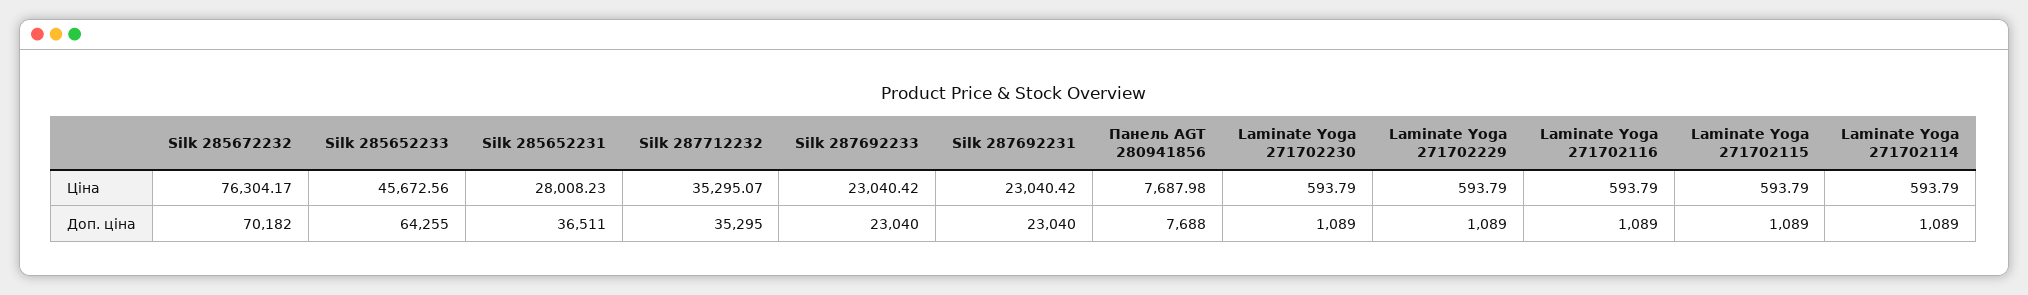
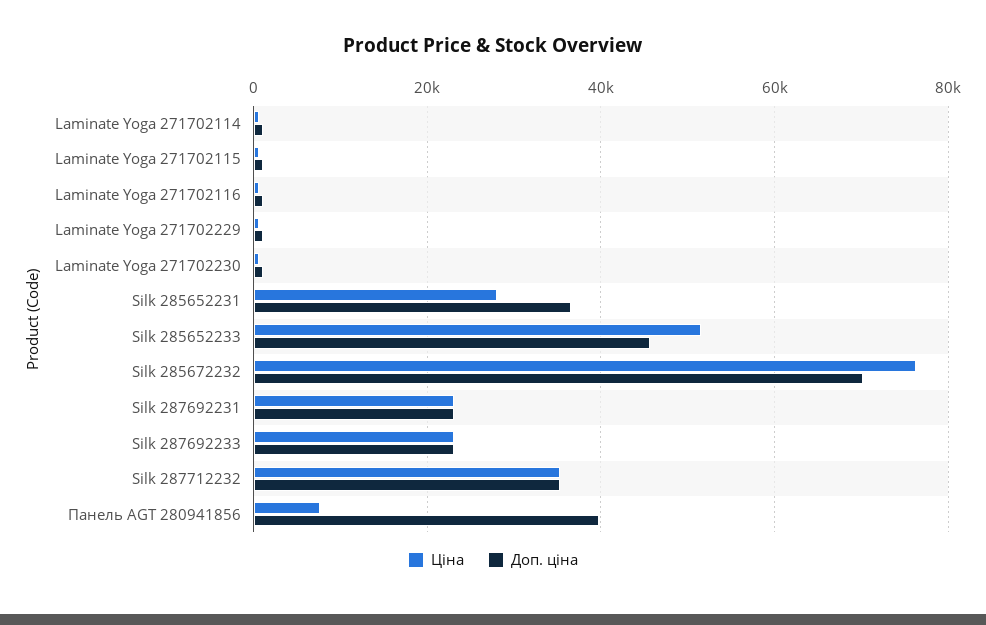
  {
    "Ціна": {
      "Silk 285672232": 76304.17,
-     "Silk 285652233": 45672.56,
+     "Silk 285652233": 52000,
      "Silk 285652231": 28008.23,
      "Silk 287712232": 35295.07,
      "Silk 287692233": 23040.42,
      "Silk 287692231": 23040.42,
      "Панель AGT 280941856": 7687.98,
      "Laminate Yoga 271702230": 593.79,
      "Laminate Yoga 271702229": 593.79,
      "Laminate Yoga 271702116": 593.79,
      "Laminate Yoga 271702115": 593.79,
      "Laminate Yoga 271702114": 593.79
    },
    "Доп. ціна": {
      "Silk 285672232": 70182,
-     "Silk 285652233": 64255,
+     "Silk 285652233": 46000,
      "Silk 285652231": 36511,
      "Silk 287712232": 35295,
      "Silk 287692233": 23040,
      "Silk 287692231": 23040,
-     "Панель AGT 280941856": 7688,
+     "Панель AGT 280941856": 40000,
      "Laminate Yoga 271702230": 1089,
      "Laminate Yoga 271702229": 1089,
      "Laminate Yoga 271702116": 1089,
      "Laminate Yoga 271702115": 1089,
      "Laminate Yoga 271702114": 1089
    }
  }

